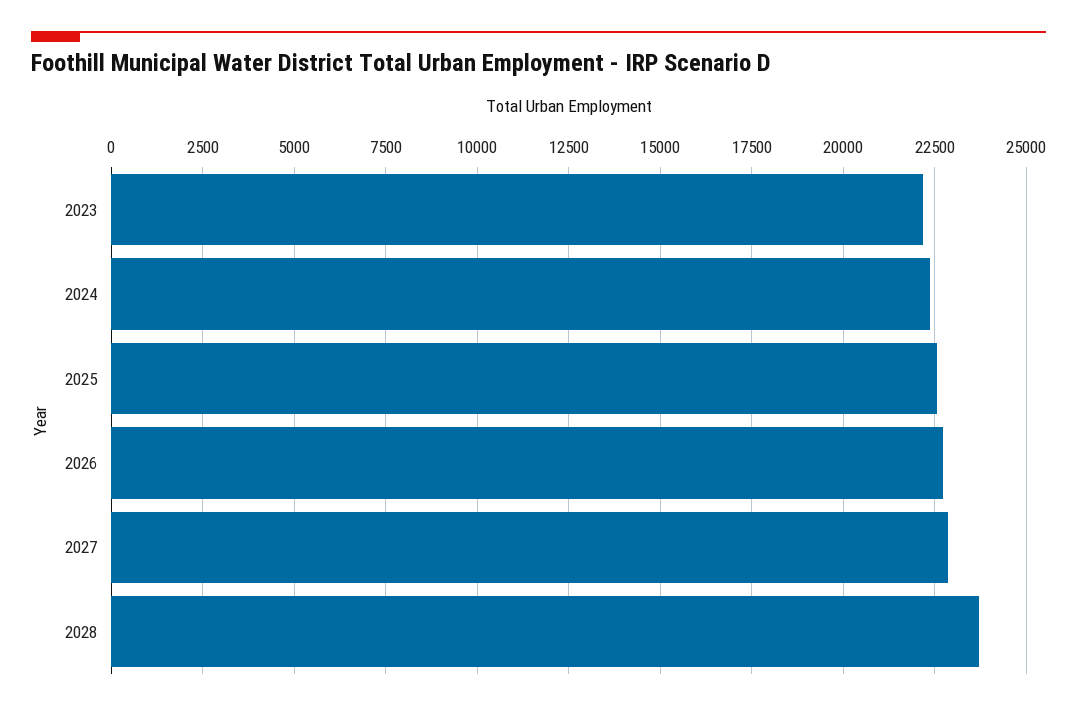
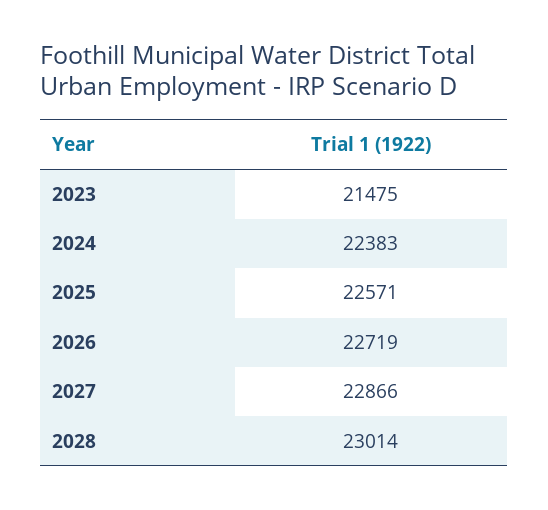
  {
-   "2023": 22250,
+   "2023": 21475,
    "2024": 22383,
    "2025": 22571,
    "2026": 22719,
    "2027": 22866,
-   "2028": 23750
+   "2028": 23014
  }

